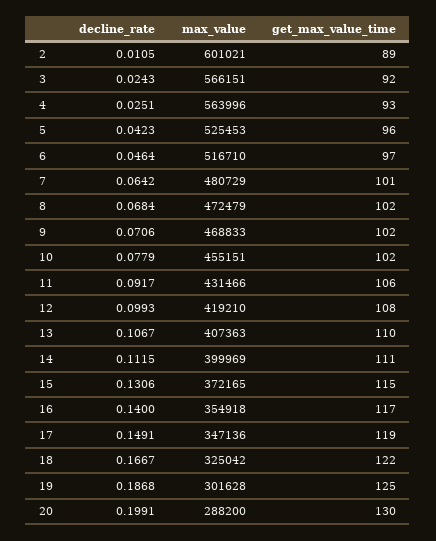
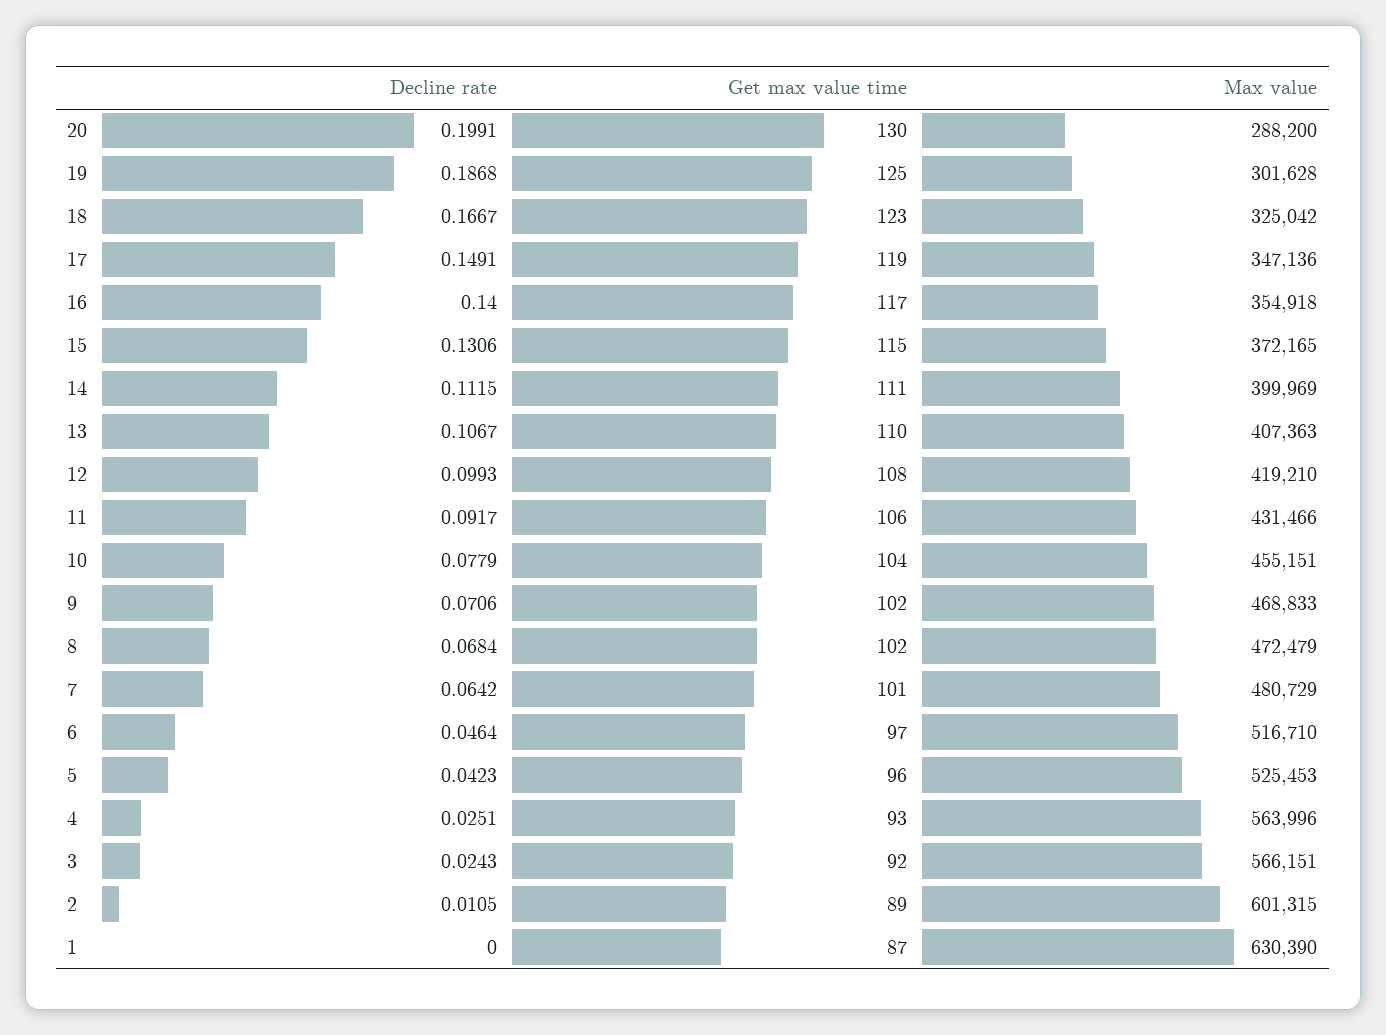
  {
    "decline_rate": {
      "2": 0.0105,
      "3": 0.0243,
      "4": 0.0251,
      "5": 0.0423,
      "6": 0.0464,
      "7": 0.0642,
      "8": 0.0684,
      "9": 0.0706,
      "10": 0.0779,
      "11": 0.0917,
      "12": 0.0993,
      "13": 0.1067,
      "14": 0.1115,
      "15": 0.1306,
      "16": 0.14,
      "17": 0.1491,
      "18": 0.1667,
      "19": 0.1868,
-     "20": 0.1991
+     "20": 0.1991,
+     "1": 0
    },
    "max_value": {
-     "2": 601021,
+     "2": 601315,
      "3": 566151,
      "4": 563996,
      "5": 525453,
      "6": 516710,
      "7": 480729,
      "8": 472479,
      "9": 468833,
      "10": 455151,
      "11": 431466,
      "12": 419210,
      "13": 407363,
      "14": 399969,
      "15": 372165,
      "16": 354918,
      "17": 347136,
      "18": 325042,
      "19": 301628,
-     "20": 288200
+     "20": 288200,
+     "1": 630390
    },
    "get_max_value_time": {
      "2": 89,
      "3": 92,
      "4": 93,
      "5": 96,
      "6": 97,
      "7": 101,
      "8": 102,
      "9": 102,
-     "10": 102,
+     "10": 104,
      "11": 106,
      "12": 108,
      "13": 110,
      "14": 111,
      "15": 115,
      "16": 117,
      "17": 119,
-     "18": 122,
+     "18": 123,
      "19": 125,
-     "20": 130
+     "20": 130,
+     "1": 87
    }
  }

